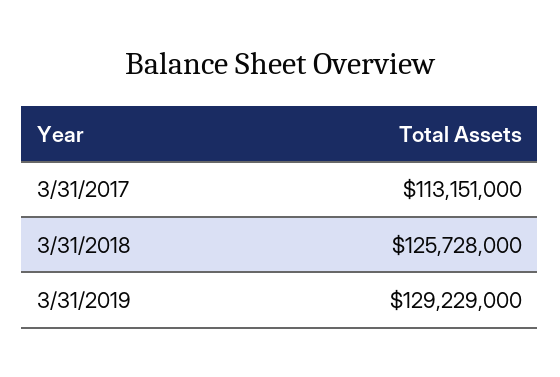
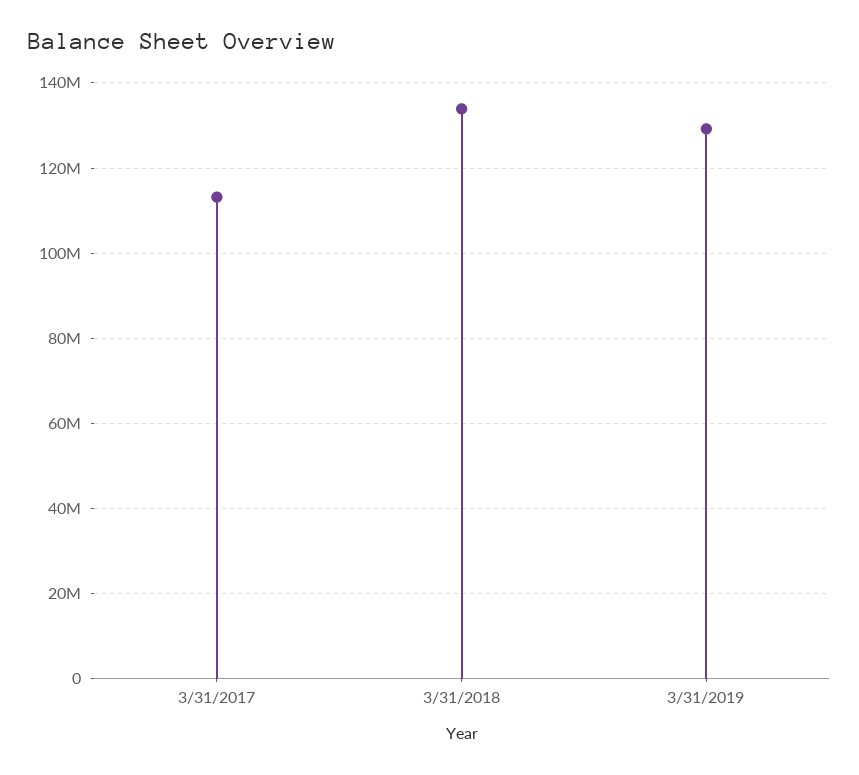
  {
    "3/31/2017": 113151000,
-   "3/31/2018": 125728000,
+   "3/31/2018": 134000000,
    "3/31/2019": 129229000
  }

